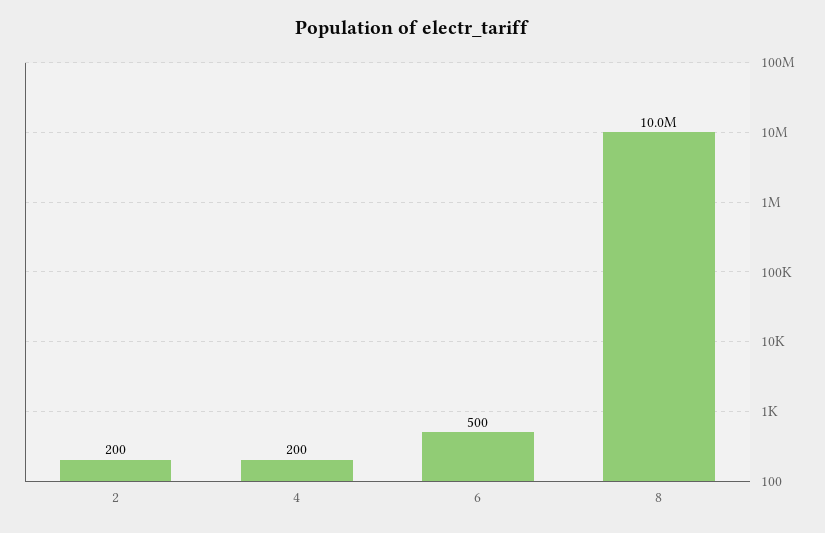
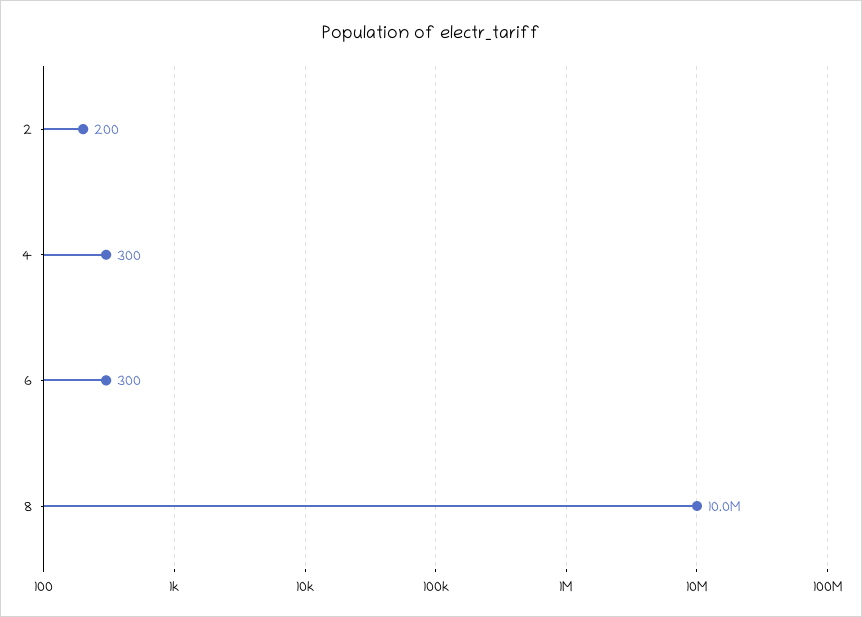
  {
    "2": 200,
-   "4": 200,
+   "4": 300,
-   "6": 500,
+   "6": 300,
    "8": 10000000
  }

